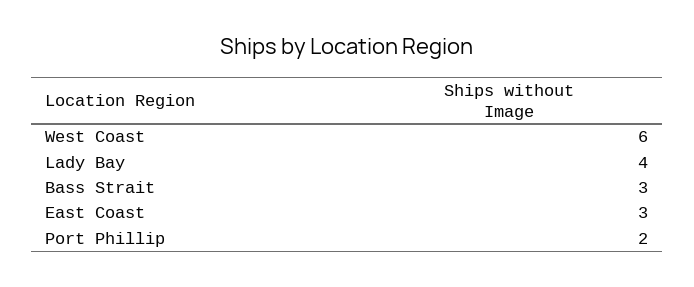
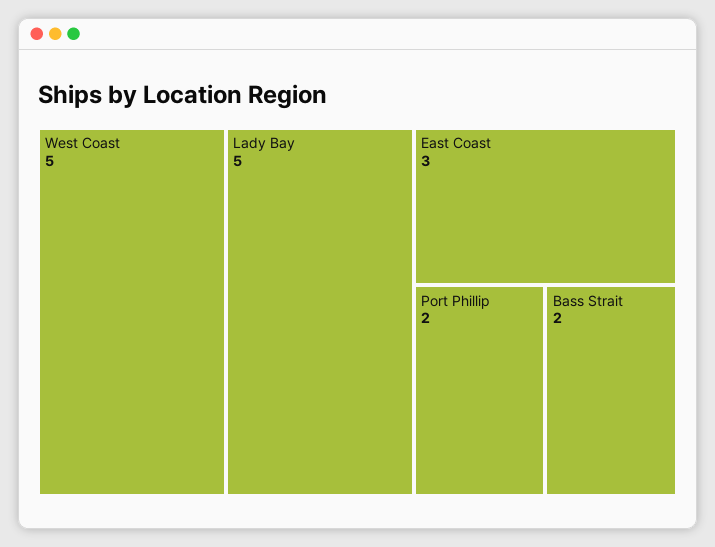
  {
-   "West Coast": 6,
+   "West Coast": 5,
-   "Lady Bay": 4,
+   "Lady Bay": 5,
-   "Bass Strait": 3,
+   "Bass Strait": 2,
    "East Coast": 3,
    "Port Phillip": 2
  }

